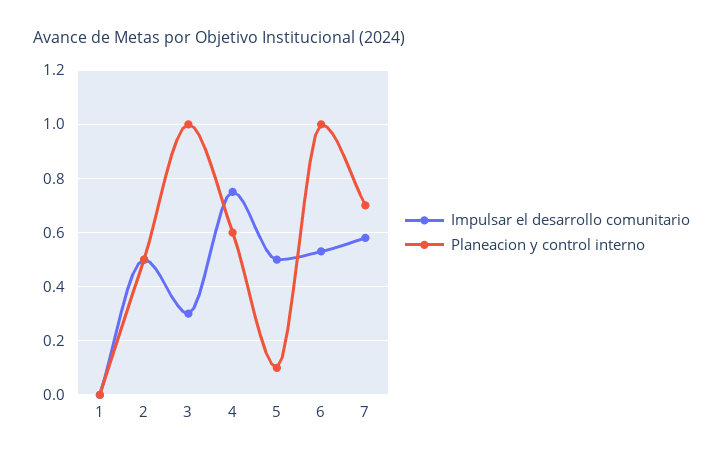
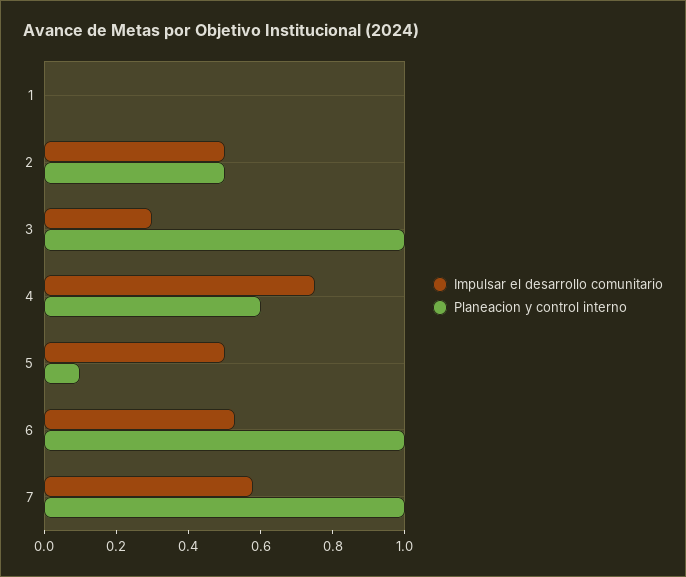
  {
    "Impulsar el desarrollo comunitario": {
      "1": 0,
      "2": 0.5,
      "3": 0.3,
      "4": 0.75,
      "5": 0.5,
      "6": 0.55,
      "7": 0.6
    },
    "Planeacion y control interno": {
      "1": 0,
      "2": 0.5,
      "3": 1,
      "4": 0.6,
      "5": 0.1,
      "6": 1,
-     "7": 0.7
+     "7": 1
    }
  }

